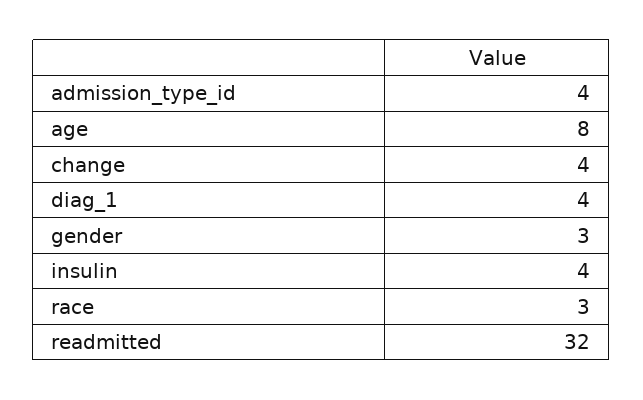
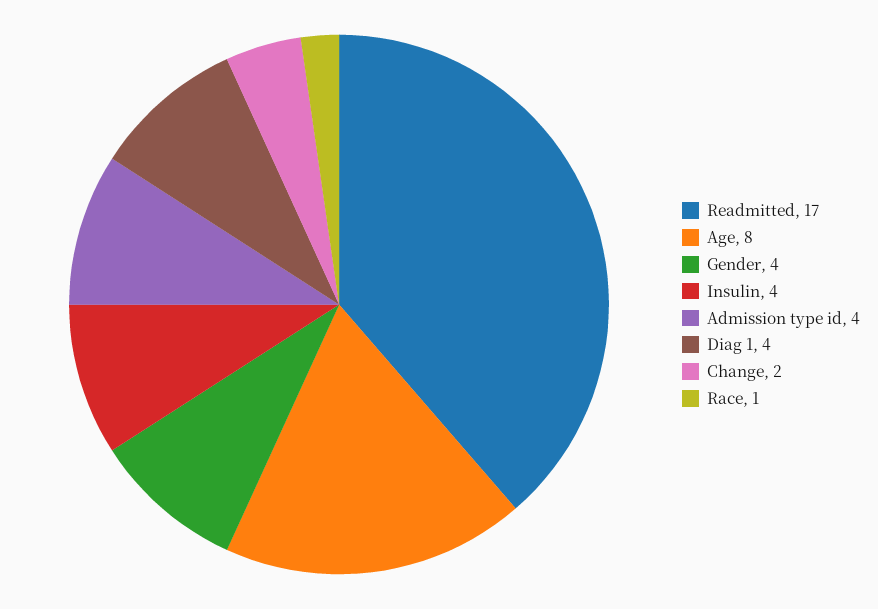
  {
    "admission_type_id": 4,
    "age": 8,
-   "change": 4,
+   "change": 2,
    "diag_1": 4,
-   "gender": 3,
+   "gender": 4,
    "insulin": 4,
-   "race": 3,
+   "race": 1,
-   "readmitted": 32
+   "readmitted": 17
  }

